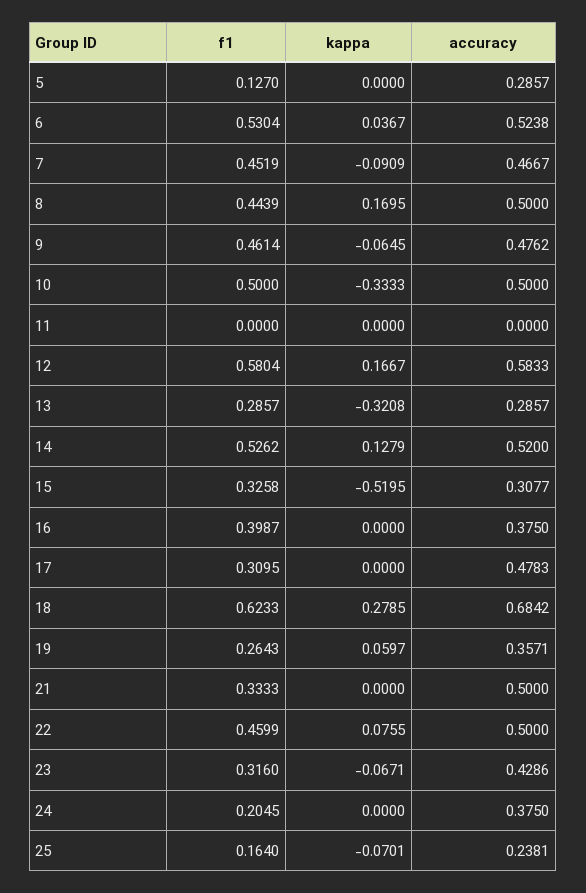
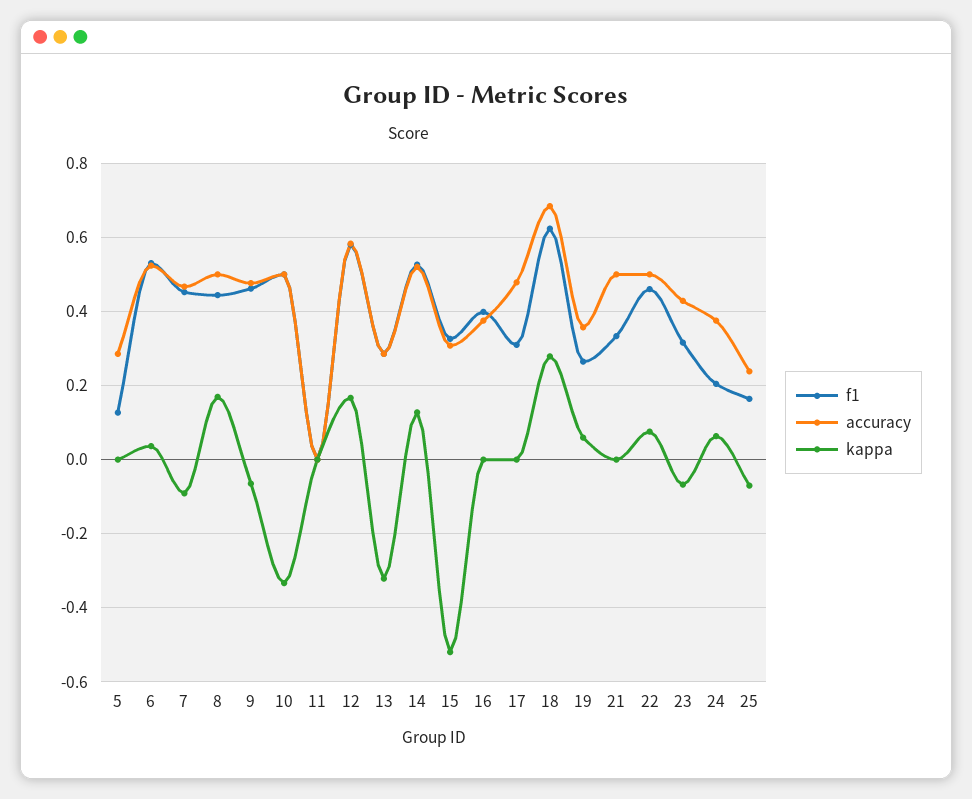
  {
    "f1": {
      "5": 0.127,
      "6": 0.5304,
      "7": 0.4519,
      "8": 0.4439,
      "9": 0.4614,
      "10": 0.5,
      "11": 0,
      "12": 0.5804,
      "13": 0.2857,
      "14": 0.5262,
      "15": 0.3258,
      "16": 0.3987,
      "17": 0.3095,
      "18": 0.6233,
      "19": 0.2643,
      "21": 0.3333,
      "22": 0.4599,
      "23": 0.316,
      "24": 0.2045,
      "25": 0.164
    },
    "kappa": {
      "5": 0,
      "6": 0.0367,
      "7": -0.0909,
      "8": 0.1695,
      "9": -0.0645,
      "10": -0.3333,
      "11": 0,
      "12": 0.1667,
      "13": -0.3208,
      "14": 0.1279,
      "15": -0.5195,
      "16": 0,
      "17": 0,
      "18": 0.2785,
      "19": 0.0597,
      "21": 0,
      "22": 0.0755,
      "23": -0.0671,
-     "24": 0,
+     "24": 0.06,
      "25": -0.0701
    },
    "accuracy": {
      "5": 0.2857,
      "6": 0.5238,
      "7": 0.4667,
      "8": 0.5,
      "9": 0.4762,
      "10": 0.5,
      "11": 0,
      "12": 0.5833,
      "13": 0.2857,
      "14": 0.52,
      "15": 0.3077,
      "16": 0.375,
      "17": 0.4783,
      "18": 0.6842,
      "19": 0.3571,
      "21": 0.5,
      "22": 0.5,
      "23": 0.4286,
      "24": 0.375,
      "25": 0.2381
    }
  }

